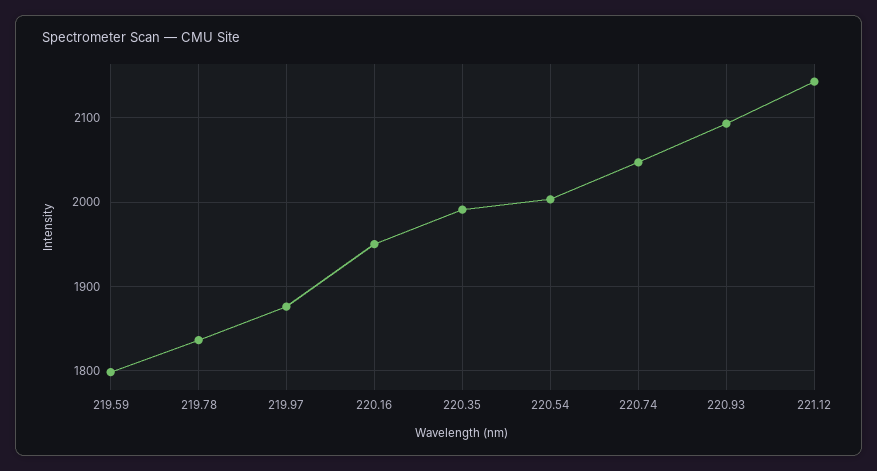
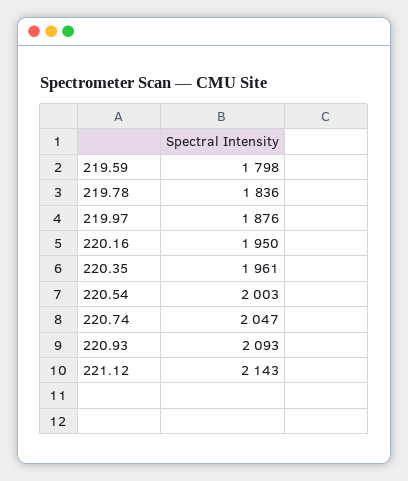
  {
    "219.59": 1798,
    "219.78": 1836,
    "219.97": 1876,
    "220.16": 1950,
-   "220.35": 1990,
+   "220.35": 1961,
    "220.54": 2003,
    "220.74": 2047,
    "220.93": 2093,
    "221.12": 2143
  }

